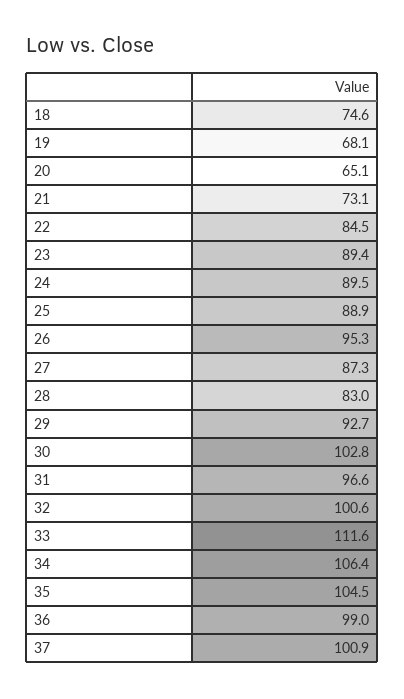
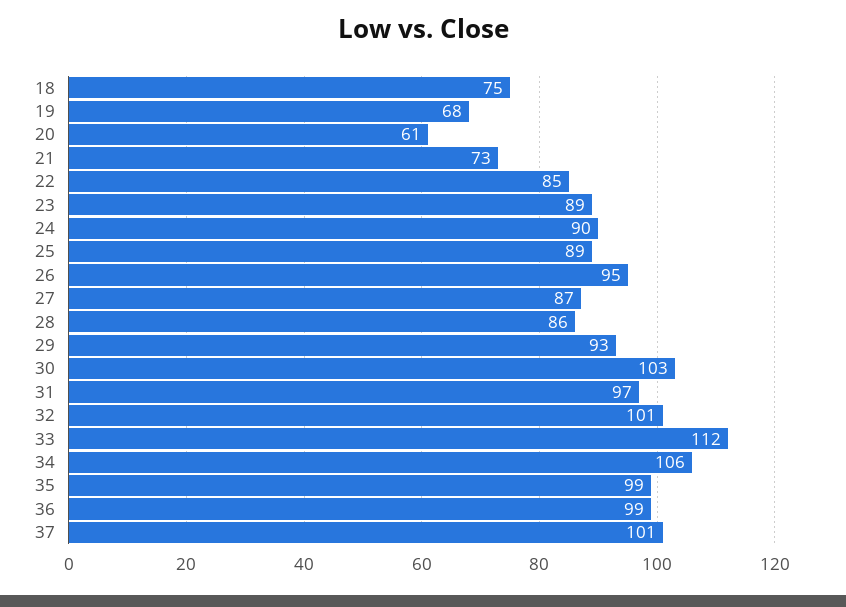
  {
    "18": 74.6,
    "19": 68.1,
-   "20": 65.1,
+   "20": 61,
    "21": 73.1,
    "22": 84.5,
    "23": 89.4,
    "24": 89.5,
    "25": 88.9,
    "26": 95.3,
    "27": 87.3,
-   "28": 83,
+   "28": 86,
    "29": 92.7,
    "30": 102.8,
    "31": 96.6,
    "32": 100.6,
    "33": 111.6,
    "34": 106.4,
-   "35": 104.5,
+   "35": 99,
    "36": 99,
    "37": 100.9
  }

